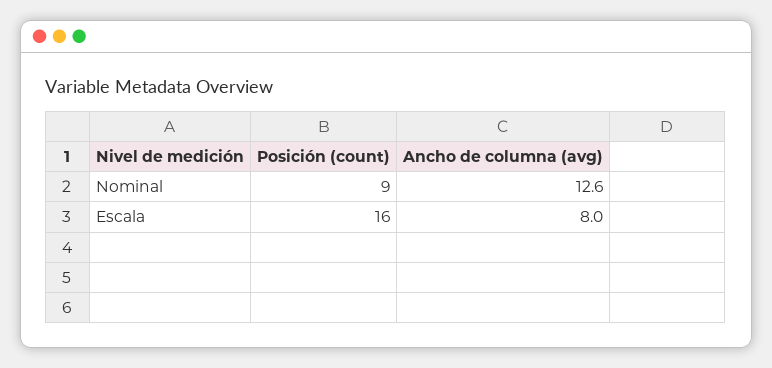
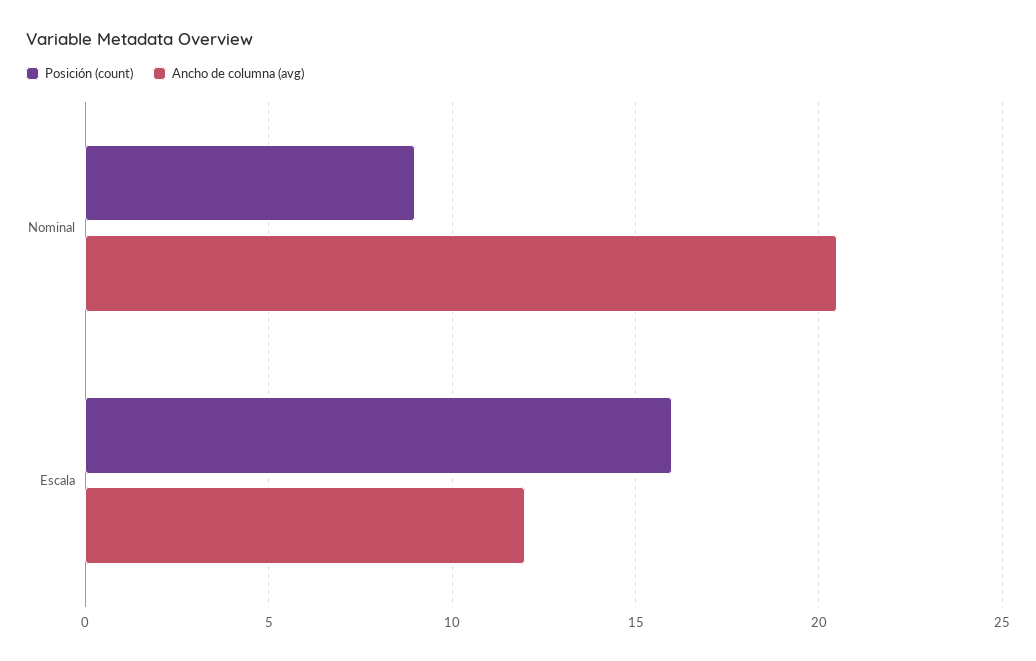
  {
    "Posición (count)": {
      "Nominal": 9,
      "Escala": 16
    },
    "Ancho de columna (avg)": {
-     "Nominal": 12.6,
+     "Nominal": 20.5,
-     "Escala": 8
+     "Escala": 12
    }
  }

